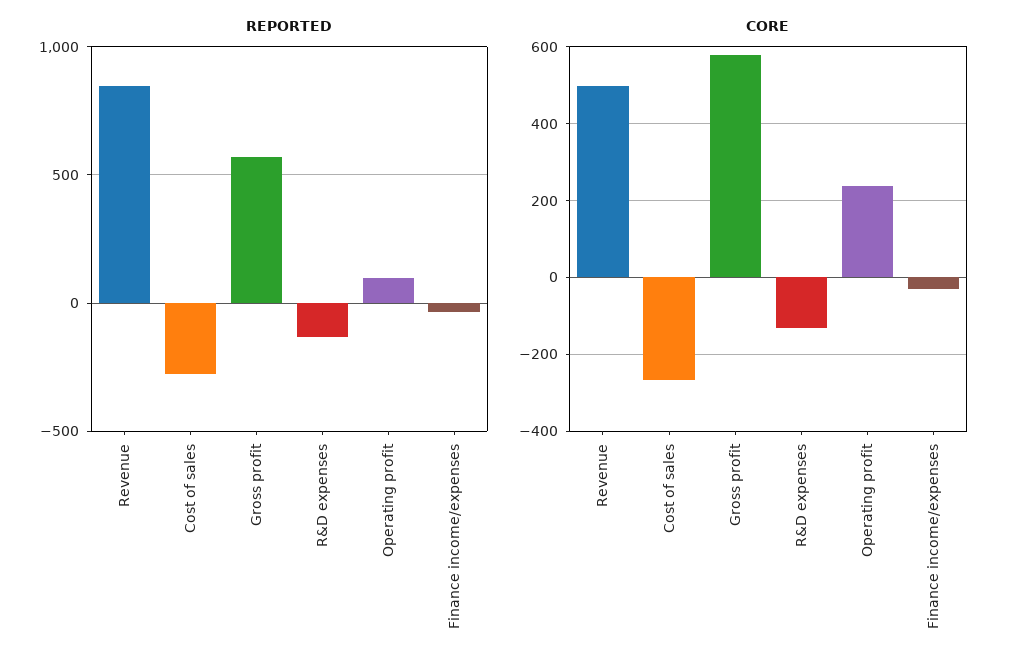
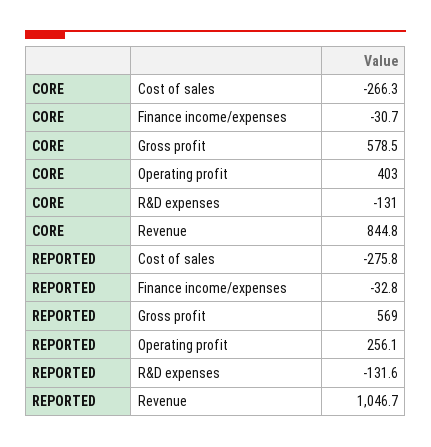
  {
    "REPORTED": {
-     "Revenue": 850,
+     "Revenue": 1046.7,
      "Cost of sales": -275.8,
      "Gross profit": 569,
      "R&D expenses": -131.6,
-     "Operating profit": 100,
+     "Operating profit": 256.1,
      "Finance income/expenses": -32.8
    },
    "CORE": {
-     "Revenue": 500,
+     "Revenue": 844.8,
      "Cost of sales": -266.3,
      "Gross profit": 578.5,
      "R&D expenses": -131,
-     "Operating profit": 240,
+     "Operating profit": 403,
      "Finance income/expenses": -30.7
    }
  }

